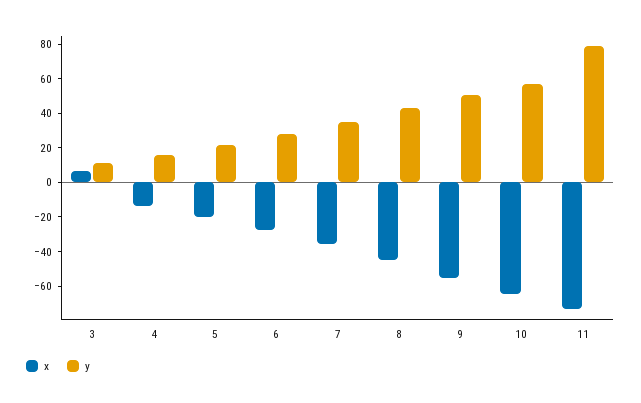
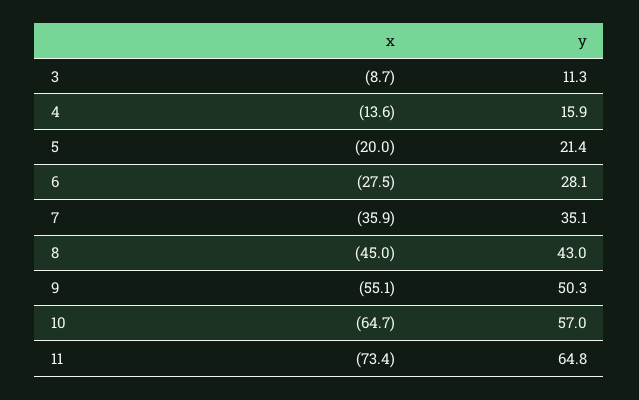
  {
    "x": {
-     "3": 5,
+     "3": -8.7,
      "4": -13.6,
      "5": -20,
      "6": -27.5,
      "7": -35.9,
      "8": -45,
      "9": -55.1,
      "10": -64.7,
      "11": -73.4
    },
    "y": {
      "3": 11.3,
      "4": 15.9,
      "5": 21.4,
      "6": 28.1,
      "7": 35.1,
      "8": 43,
      "9": 50.3,
      "10": 57,
-     "11": 80
+     "11": 64.8
    }
  }

